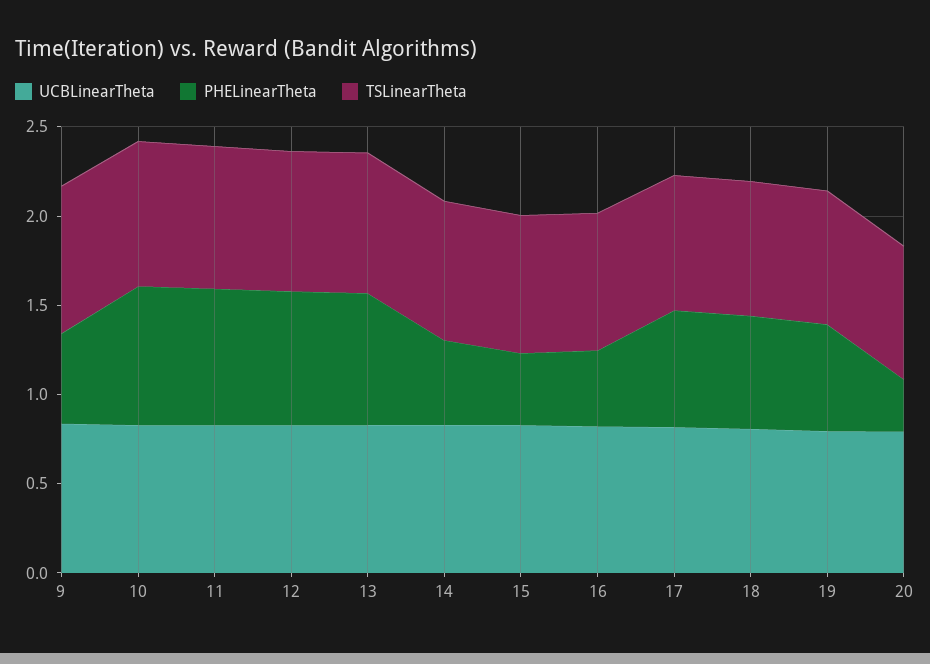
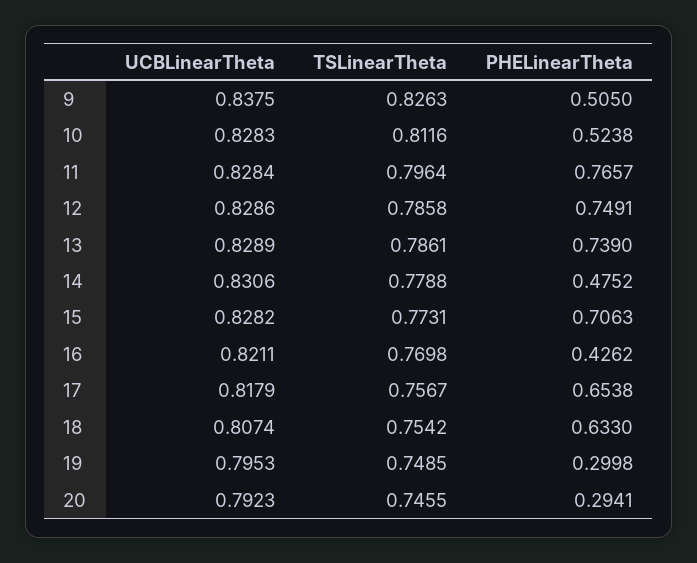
  {
    "UCBLinearTheta": {
      "9": 0.8375,
      "10": 0.8283,
      "11": 0.8284,
      "12": 0.8286,
      "13": 0.8289,
      "14": 0.8306,
      "15": 0.8282,
      "16": 0.8211,
      "17": 0.8179,
      "18": 0.8074,
      "19": 0.7953,
      "20": 0.7923
    },
    "PHELinearTheta": {
      "9": 0.505,
-     "10": 0.8,
+     "10": 0.5238,
      "11": 0.7657,
      "12": 0.7491,
      "13": 0.739,
      "14": 0.4752,
-     "15": 0.4,
+     "15": 0.7063,
      "16": 0.4262,
      "17": 0.6538,
      "18": 0.633,
-     "19": 0.6,
+     "19": 0.2998,
      "20": 0.2941
    },
    "TSLinearTheta": {
      "9": 0.8263,
      "10": 0.8116,
      "11": 0.7964,
      "12": 0.7858,
      "13": 0.7861,
      "14": 0.7788,
      "15": 0.7731,
      "16": 0.7698,
      "17": 0.7567,
      "18": 0.7542,
      "19": 0.7485,
      "20": 0.7455
    }
  }

